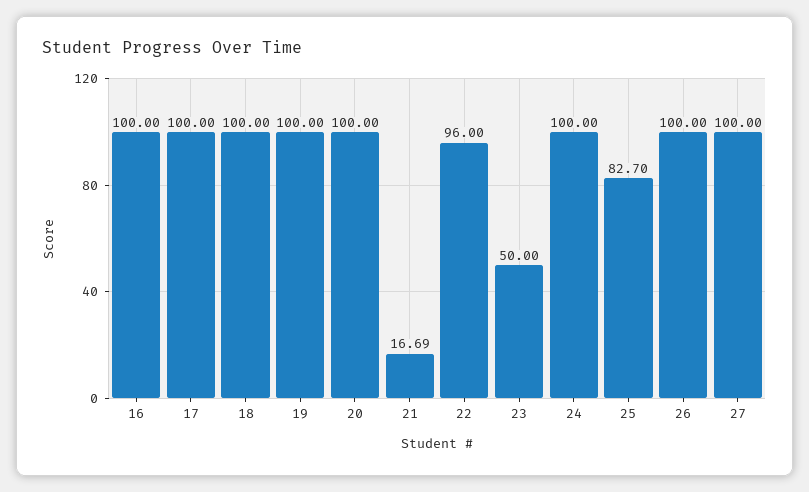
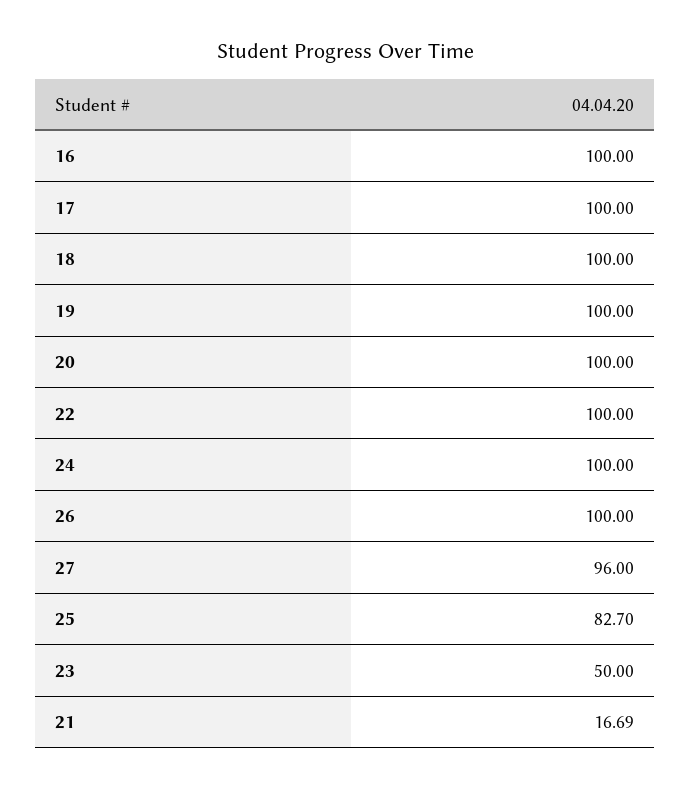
  {
    "16": 100,
    "17": 100,
    "18": 100,
    "19": 100,
    "20": 100,
    "21": 16.69,
-   "22": 96,
+   "22": 100,
    "23": 50,
    "24": 100,
    "25": 82.7,
    "26": 100,
-   "27": 100
+   "27": 96
  }

